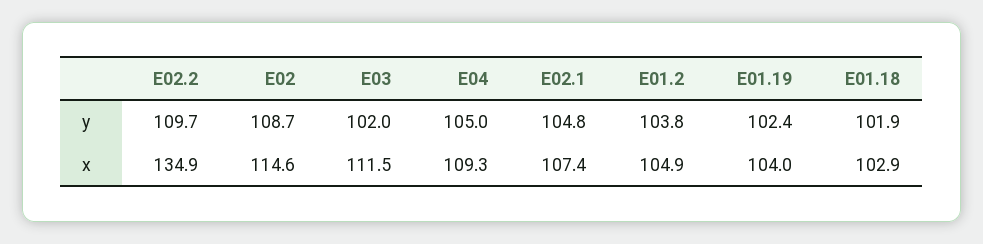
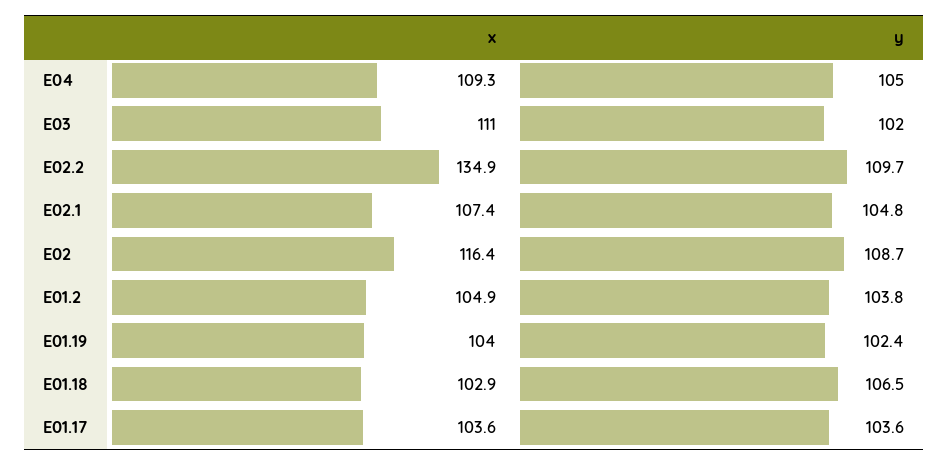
  {
    "E02.2": {
      "y": 109.7,
      "x": 134.9
    },
    "E02": {
      "y": 108.7,
-     "x": 114.6
+     "x": 116.4
    },
    "E03": {
      "y": 102,
-     "x": 111.5
+     "x": 111
    },
    "E04": {
      "y": 105,
      "x": 109.3
    },
    "E02.1": {
      "y": 104.8,
      "x": 107.4
    },
    "E01.2": {
      "y": 103.8,
      "x": 104.9
    },
    "E01.19": {
      "y": 102.4,
      "x": 104
    },
    "E01.18": {
-     "y": 101.9,
+     "y": 106.5,
      "x": 102.9
-   }
+   },
+   "E01.17": {
+     "x": 103.6,
+     "y": 103.6
+   }
  }

